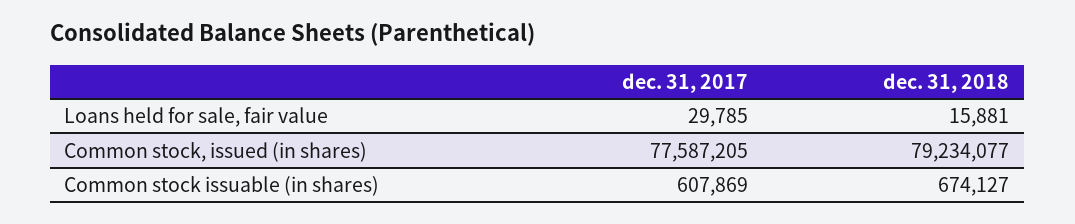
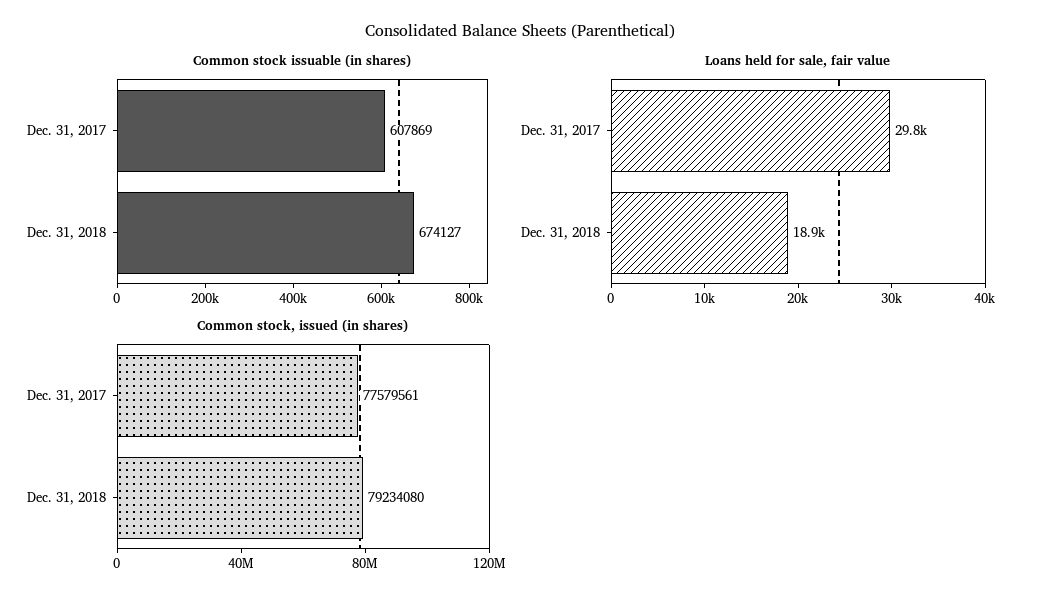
  {
    "Loans held for sale, fair value": {
      "dec. 31, 2017": 29785,
-     "dec. 31, 2018": 15881
+     "dec. 31, 2018": 18900
    },
    "Common stock, issued (in shares)": {
-     "dec. 31, 2017": 77587205,
+     "dec. 31, 2017": 77579561,
-     "dec. 31, 2018": 79234077
+     "dec. 31, 2018": 79234080
    },
    "Common stock issuable (in shares)": {
      "dec. 31, 2017": 607869,
      "dec. 31, 2018": 674127
    }
  }

